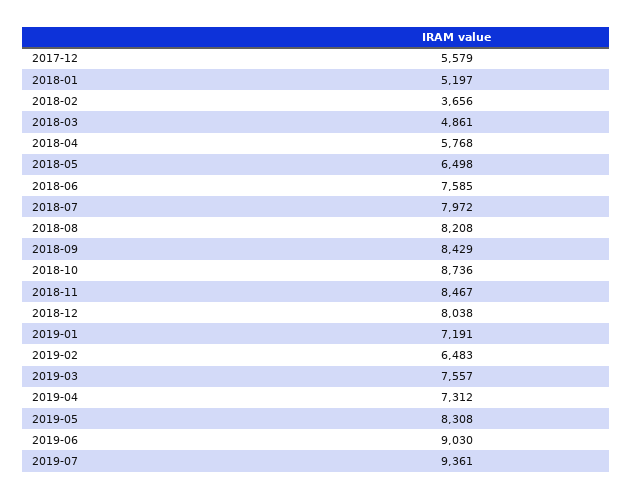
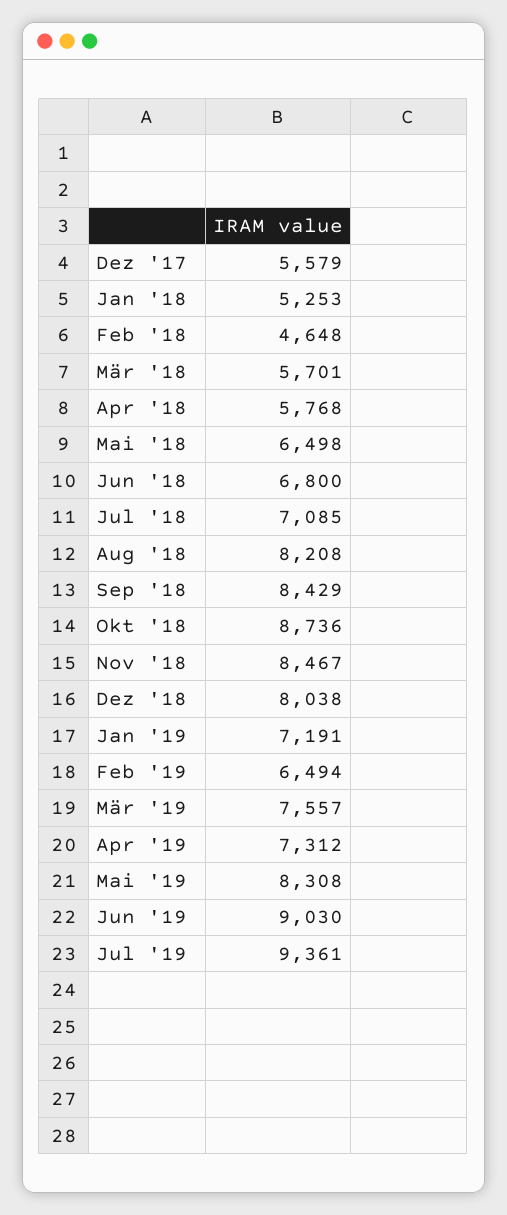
  {
    "2017-12": 5579,
-   "2018-01": 5197,
+   "2018-01": 5253,
-   "2018-02": 3656,
+   "2018-02": 4648,
-   "2018-03": 4861,
+   "2018-03": 5701,
    "2018-04": 5768,
    "2018-05": 6498,
-   "2018-06": 7585,
+   "2018-06": 6800,
-   "2018-07": 7972,
+   "2018-07": 7085,
    "2018-08": 8208,
    "2018-09": 8429,
    "2018-10": 8736,
    "2018-11": 8467,
    "2018-12": 8038,
    "2019-01": 7191,
-   "2019-02": 6483,
+   "2019-02": 6494,
    "2019-03": 7557,
    "2019-04": 7312,
    "2019-05": 8308,
    "2019-06": 9030,
    "2019-07": 9361
  }

